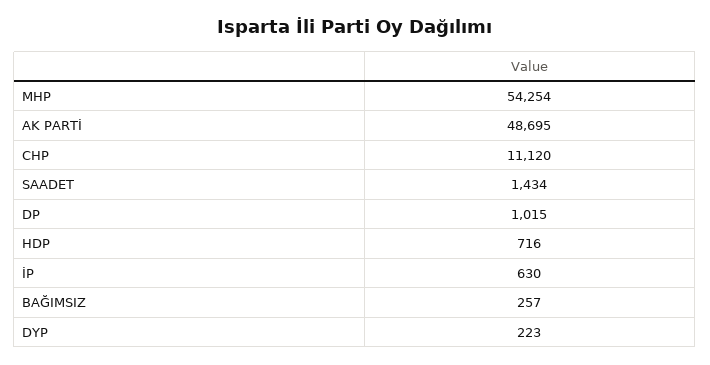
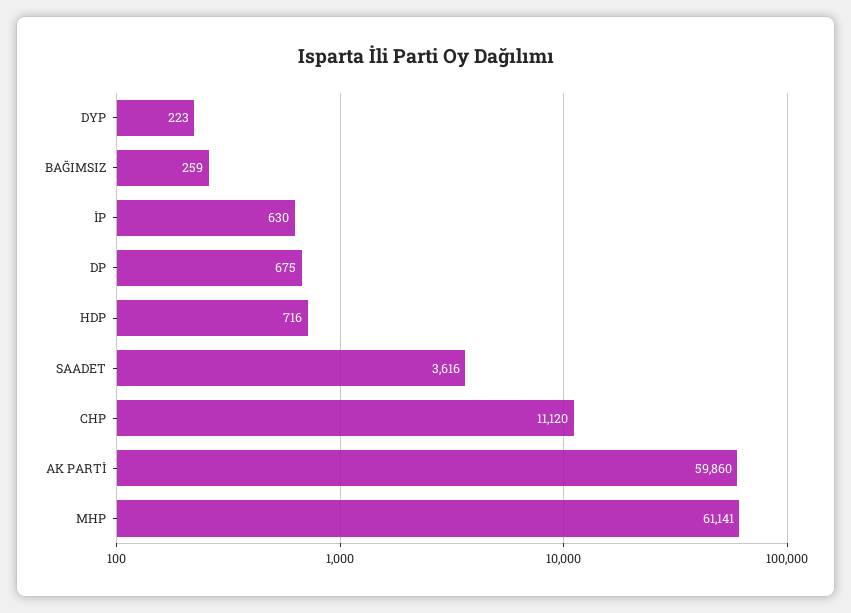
  {
-   "MHP": 54254,
+   "MHP": 61141,
-   "AK PARTİ": 48695,
+   "AK PARTİ": 59860,
    "CHP": 11120,
-   "SAADET": 1434,
+   "SAADET": 3616,
-   "DP": 1015,
+   "DP": 675,
    "HDP": 716,
    "İP": 630,
-   "BAĞIMSIZ": 257,
+   "BAĞIMSIZ": 259,
    "DYP": 223
  }

